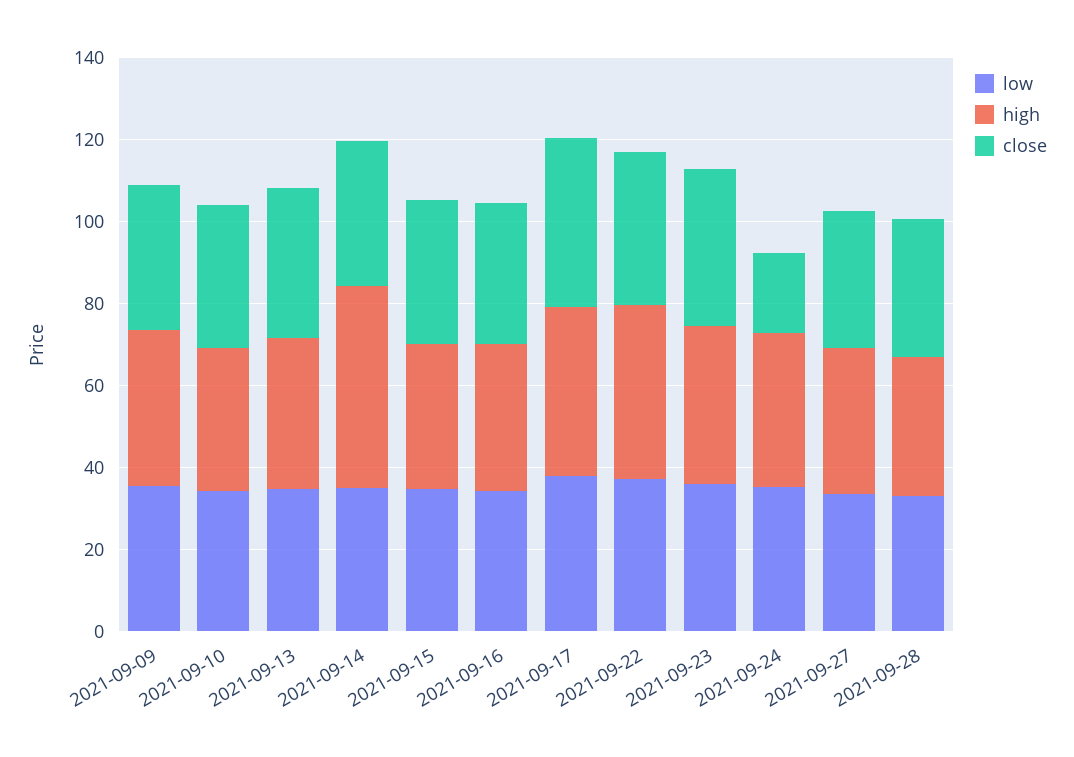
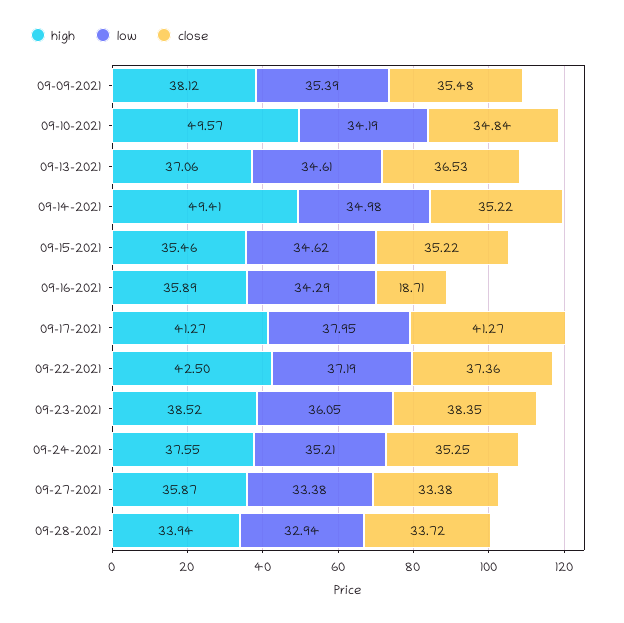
  {
    "low": {
      "2021-09-09": 35.39,
      "2021-09-10": 34.19,
      "2021-09-13": 34.61,
      "2021-09-14": 34.98,
      "2021-09-15": 34.62,
      "2021-09-16": 34.29,
      "2021-09-17": 37.95,
      "2021-09-22": 37.19,
      "2021-09-23": 36.05,
      "2021-09-24": 35.21,
      "2021-09-27": 33.38,
      "2021-09-28": 32.94
    },
    "high": {
      "2021-09-09": 38.12,
-     "2021-09-10": 35,
+     "2021-09-10": 49.57,
      "2021-09-13": 37.06,
      "2021-09-14": 49.41,
      "2021-09-15": 35.46,
      "2021-09-16": 35.89,
      "2021-09-17": 41.27,
      "2021-09-22": 42.5,
      "2021-09-23": 38.52,
      "2021-09-24": 37.55,
      "2021-09-27": 35.87,
      "2021-09-28": 33.94
    },
    "close": {
      "2021-09-09": 35.48,
      "2021-09-10": 34.84,
      "2021-09-13": 36.53,
      "2021-09-14": 35.22,
      "2021-09-15": 35.22,
-     "2021-09-16": 35,
+     "2021-09-16": 18.71,
      "2021-09-17": 41.27,
      "2021-09-22": 37.36,
      "2021-09-23": 38.35,
-     "2021-09-24": 20,
+     "2021-09-24": 35.25,
      "2021-09-27": 33.38,
      "2021-09-28": 33.72
    }
  }

